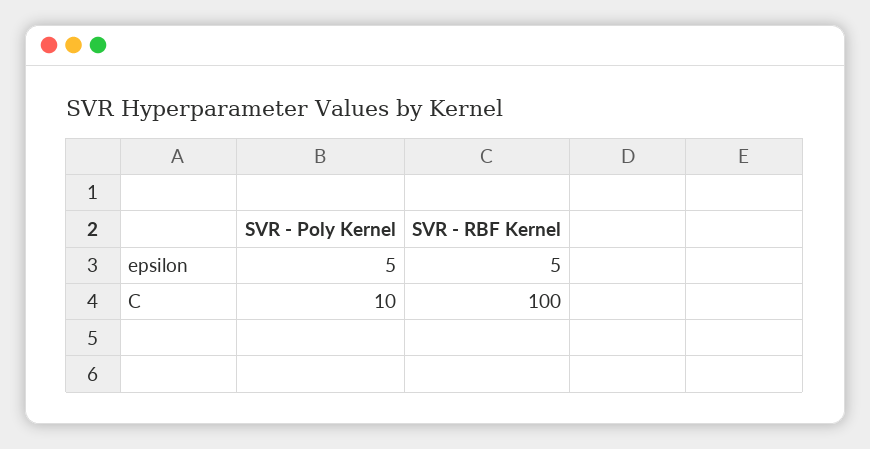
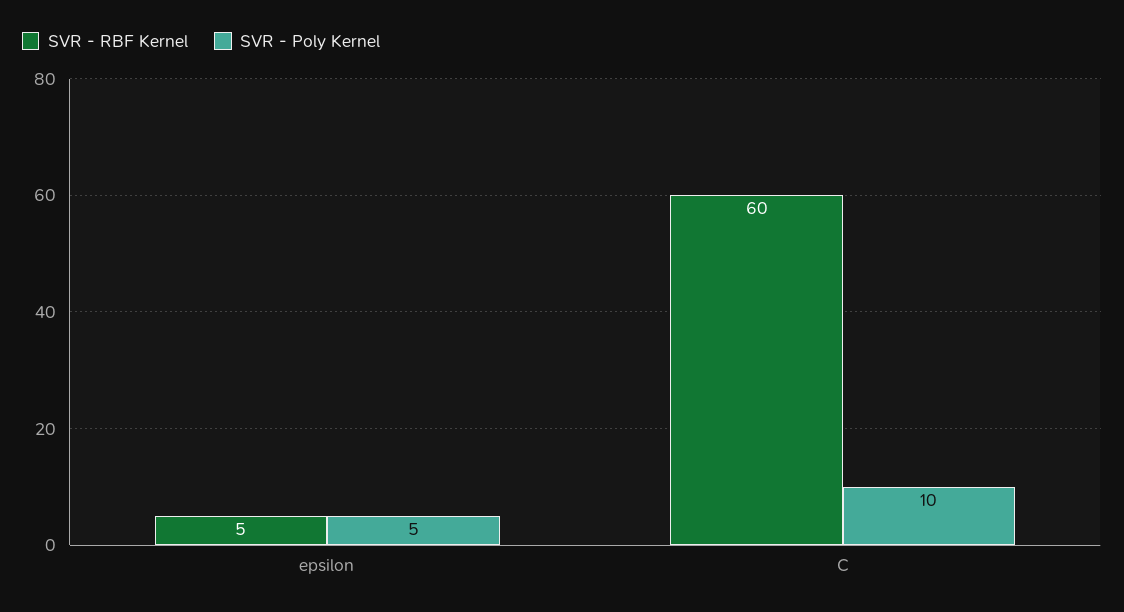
  {
    "SVR - Poly Kernel": {
      "epsilon": 5,
      "C": 10
    },
    "SVR - RBF Kernel": {
      "epsilon": 5,
-     "C": 100
+     "C": 60
    }
  }

